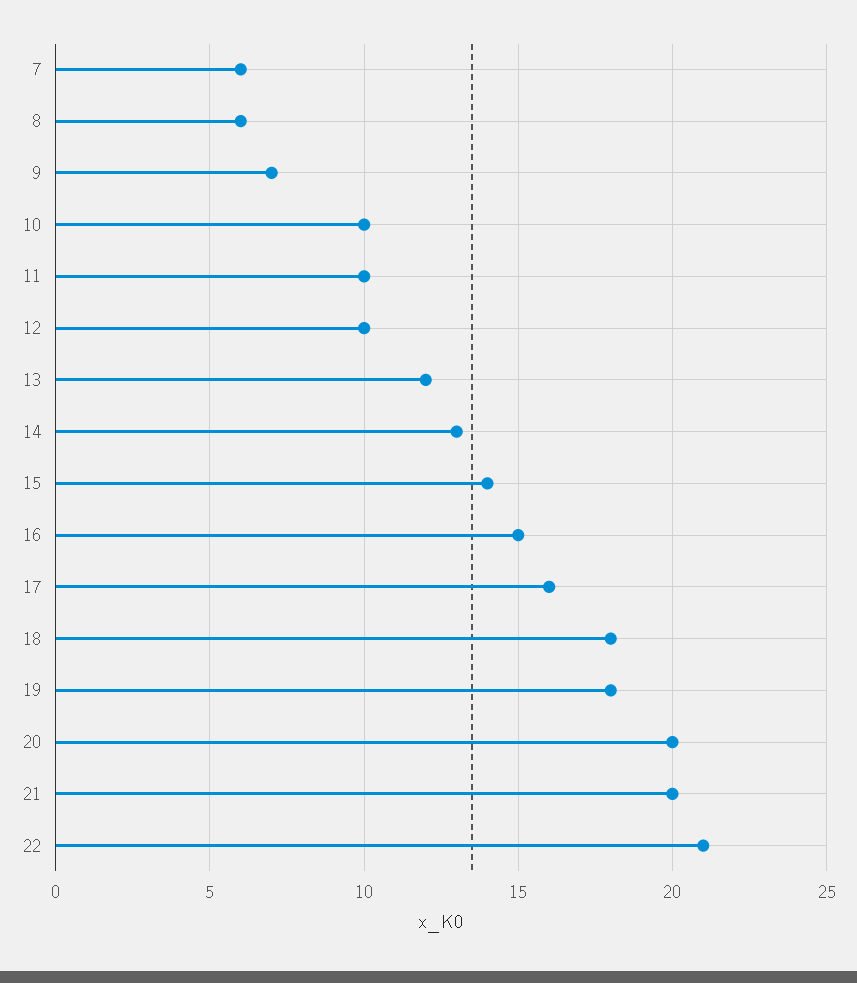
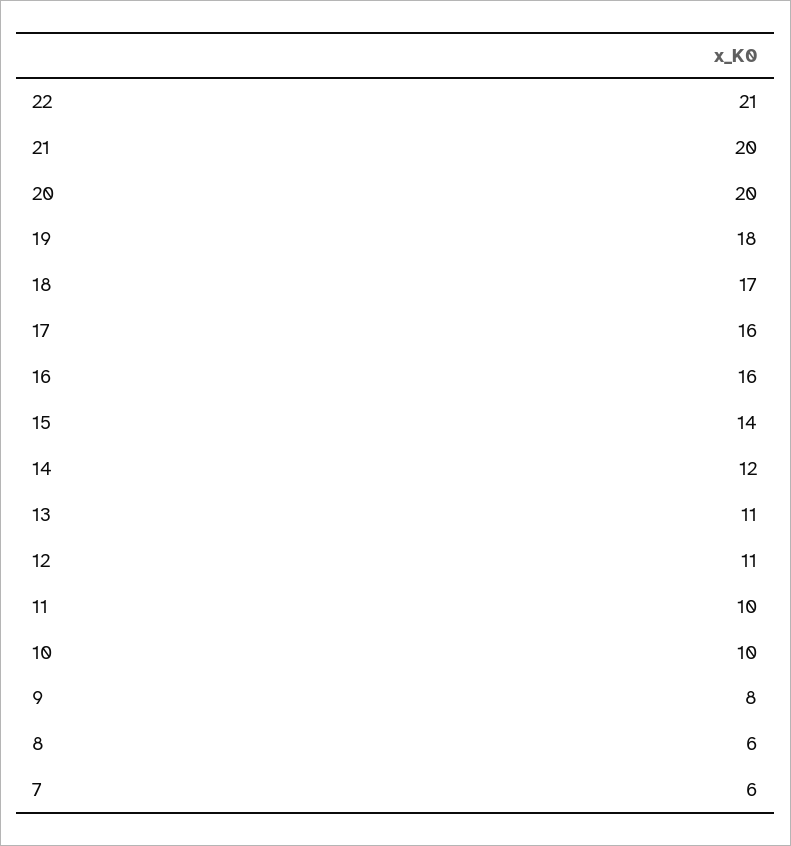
  {
    "7": 6,
    "8": 6,
-   "9": 7,
+   "9": 8,
    "10": 10,
    "11": 10,
-   "12": 10,
+   "12": 11,
-   "13": 12,
+   "13": 11,
-   "14": 13,
+   "14": 12,
    "15": 14,
-   "16": 15,
+   "16": 16,
    "17": 16,
-   "18": 18,
+   "18": 17,
    "19": 18,
    "20": 20,
    "21": 20,
    "22": 21
  }

